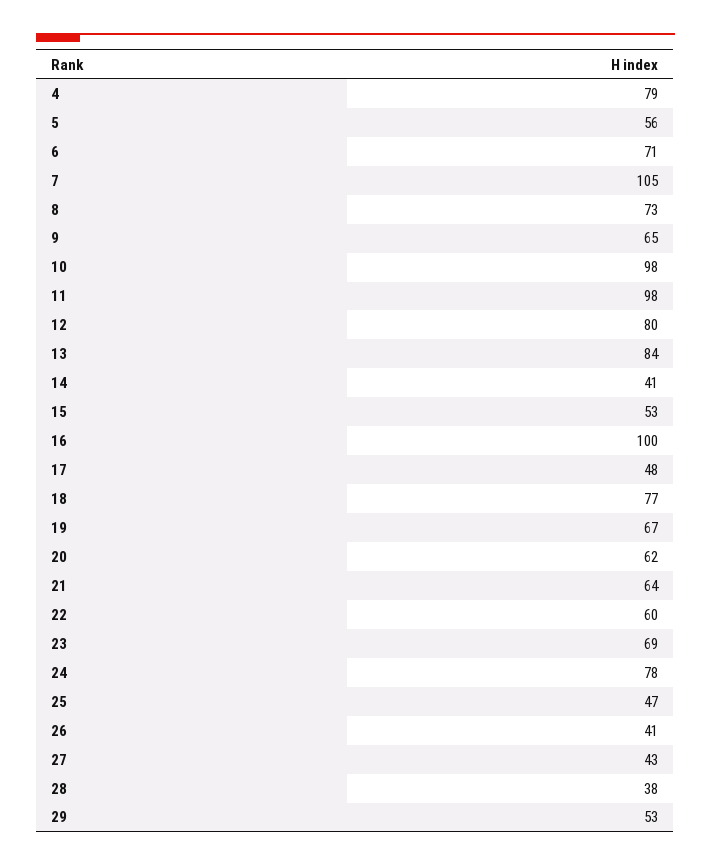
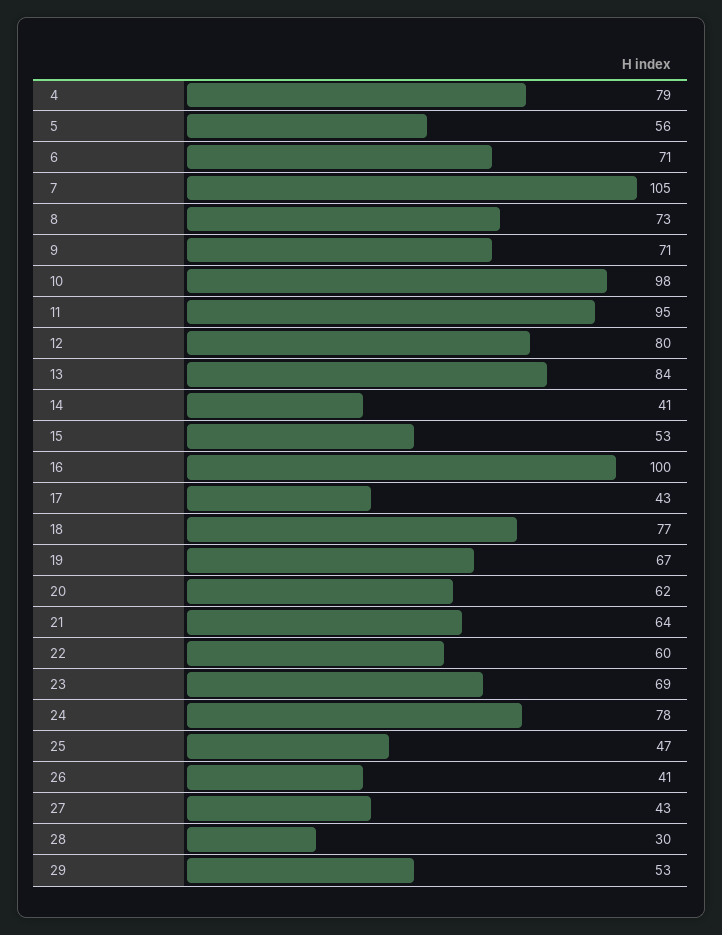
  {
    "4": 79,
    "5": 56,
    "6": 71,
    "7": 105,
    "8": 73,
-   "9": 65,
+   "9": 71,
    "10": 98,
-   "11": 98,
+   "11": 95,
    "12": 80,
    "13": 84,
    "14": 41,
    "15": 53,
    "16": 100,
-   "17": 48,
+   "17": 43,
    "18": 77,
    "19": 67,
    "20": 62,
    "21": 64,
    "22": 60,
    "23": 69,
    "24": 78,
    "25": 47,
    "26": 41,
    "27": 43,
-   "28": 38,
+   "28": 30,
    "29": 53
  }

